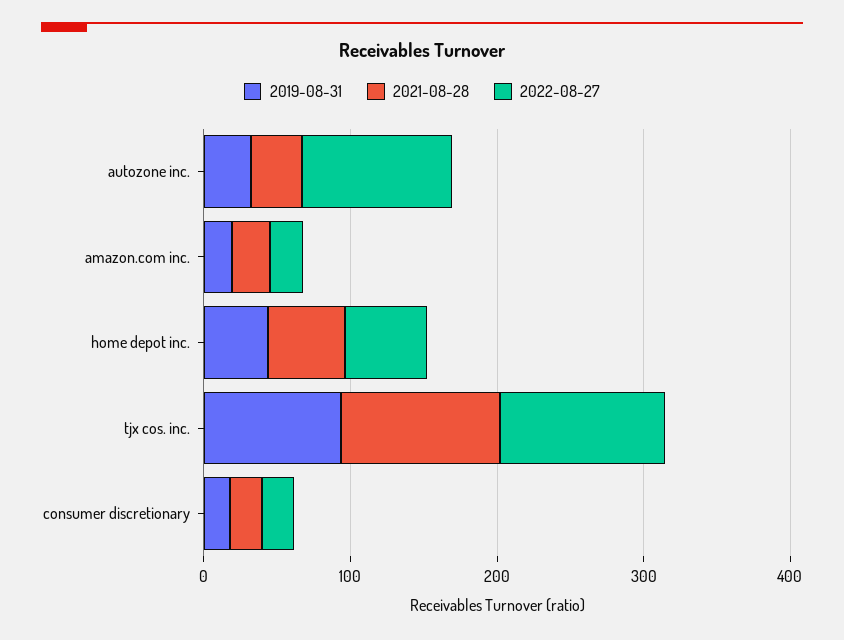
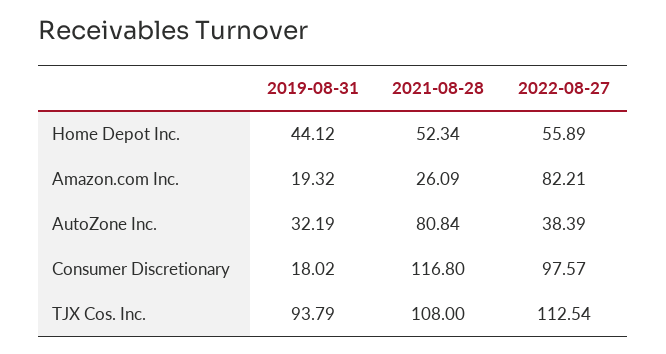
  {
    "2019-08-31": {
      "autozone inc.": 32.19,
      "amazon.com inc.": 19.32,
      "home depot inc.": 44.12,
      "tjx cos. inc.": 93.79,
      "consumer discretionary": 18.02
    },
    "2021-08-28": {
-     "autozone inc.": 40,
+     "autozone inc.": 80.84,
      "amazon.com inc.": 26.09,
      "home depot inc.": 52.34,
      "tjx cos. inc.": 108,
-     "consumer discretionary": 20
+     "consumer discretionary": 116.8
    },
    "2022-08-27": {
-     "autozone inc.": 100,
+     "autozone inc.": 38.39,
-     "amazon.com inc.": 20,
+     "amazon.com inc.": 82.21,
      "home depot inc.": 55.89,
      "tjx cos. inc.": 112.54,
-     "consumer discretionary": 20
+     "consumer discretionary": 97.57
    }
  }

